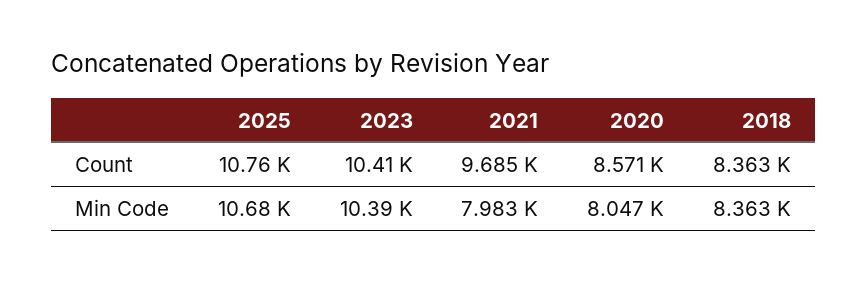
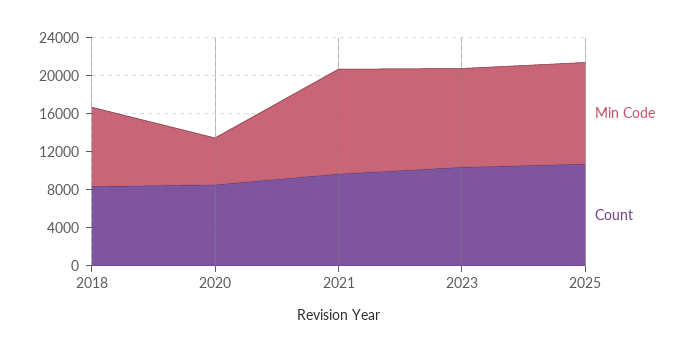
  {
    "Count": {
      "2025": 10760,
      "2023": 10410,
      "2021": 9685,
      "2020": 8571,
      "2018": 8363
    },
    "Min Code": {
      "2025": 10680,
      "2023": 10390,
-     "2021": 7983,
+     "2021": 11000,
-     "2020": 8047,
+     "2020": 5000,
      "2018": 8363
    }
  }

